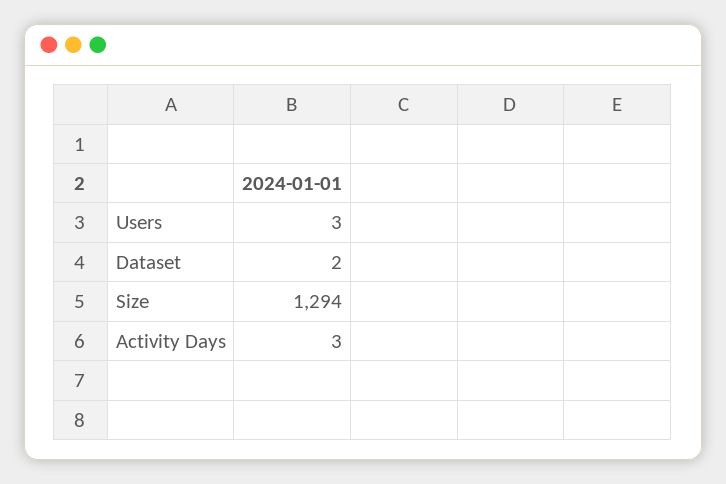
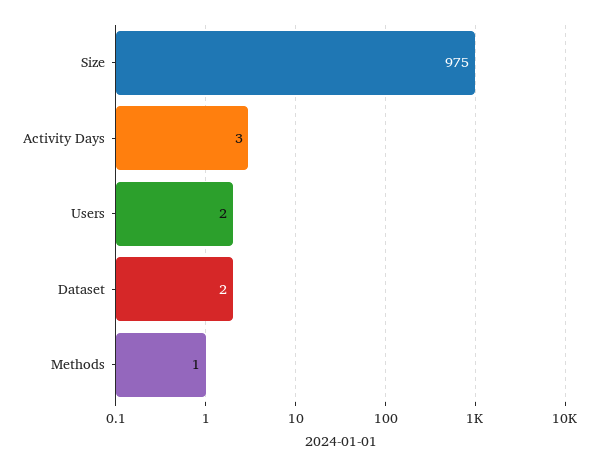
  {
-   "Users": 3,
+   "Users": 2,
    "Dataset": 2,
-   "Size": 1294,
+   "Size": 975,
-   "Activity Days": 3
+   "Activity Days": 3,
+   "Methods": 1
  }

